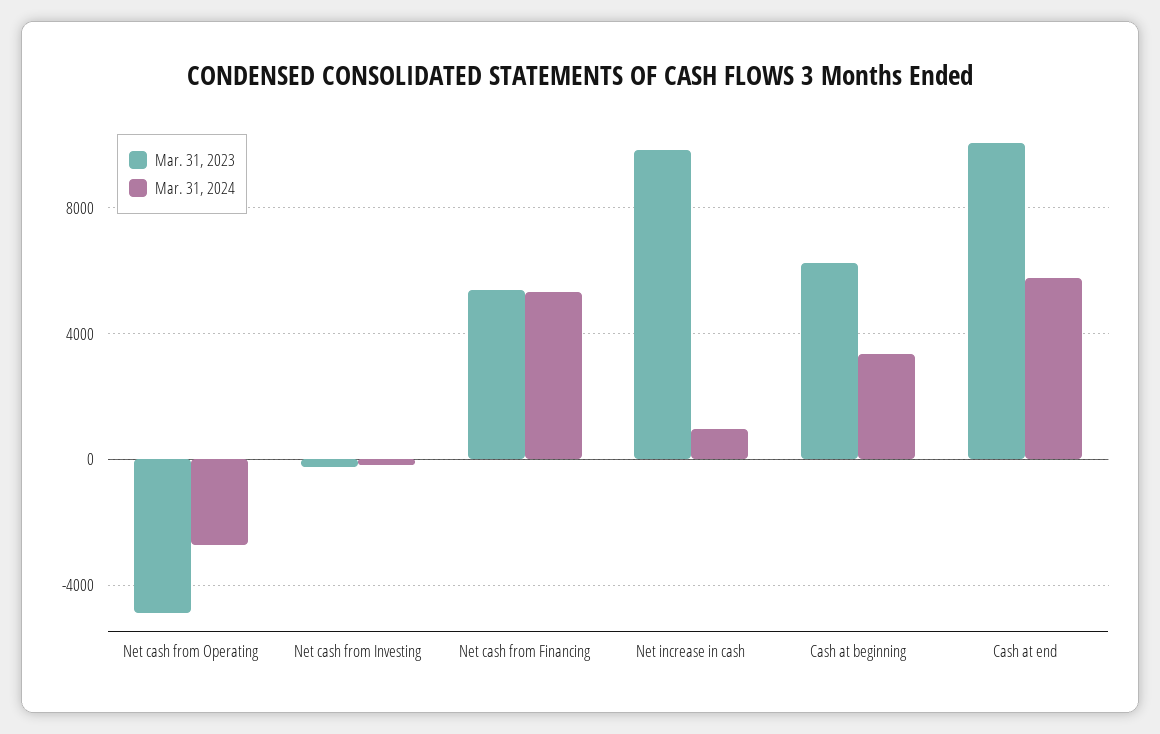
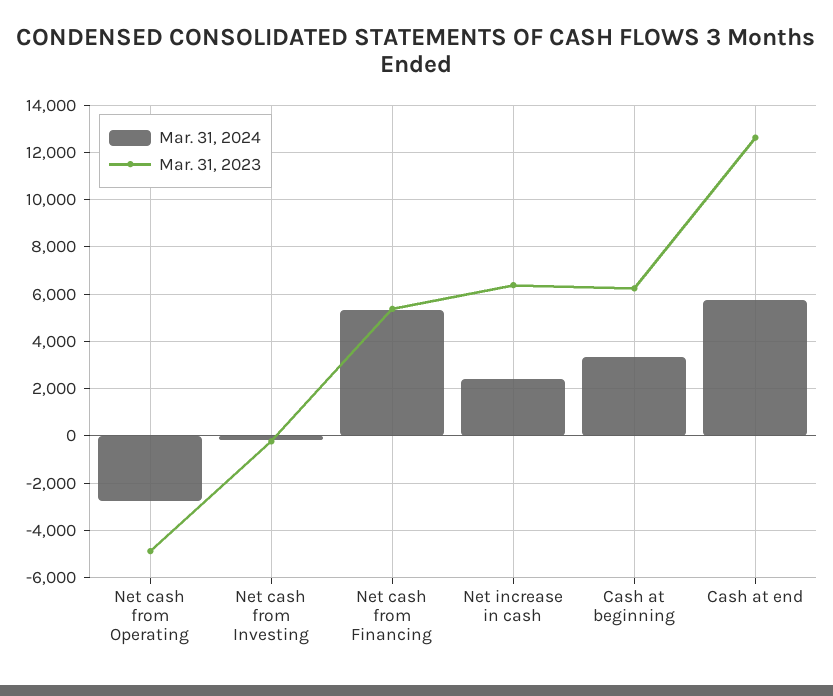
  {
    "Mar. 31, 2023": {
      "Net cash from Operating": -5000,
      "Net cash from Investing": 0,
      "Net cash from Financing": 5500,
-     "Net increase in cash": 10000,
+     "Net increase in cash": 6500,
      "Cash at beginning": 6000,
-     "Cash at end": 10000
+     "Cash at end": 12500
    },
    "Mar. 31, 2024": {
      "Net cash from Operating": -2500,
      "Net cash from Investing": 0,
      "Net cash from Financing": 5500,
-     "Net increase in cash": 1000,
+     "Net increase in cash": 2500,
      "Cash at beginning": 3500,
      "Cash at end": 6000
    }
  }

